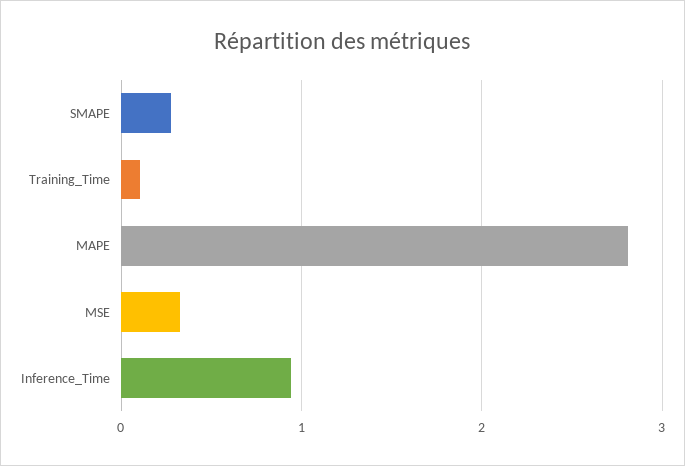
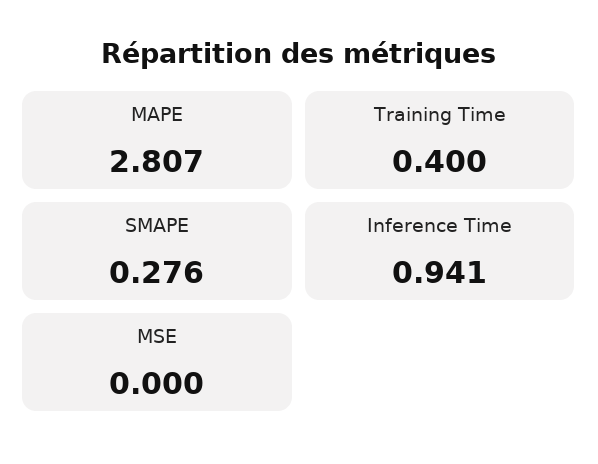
  {
    "SMAPE": 0.276,
-   "Training_Time": 0.1,
+   "Training_Time": 0.4,
    "MAPE": 2.807,
-   "MSE": 0.3,
+   "MSE": 0,
    "Inference_Time": 0.941
  }

